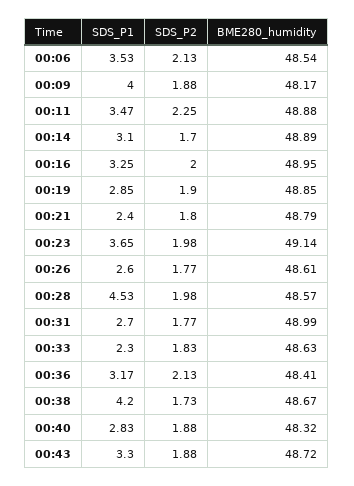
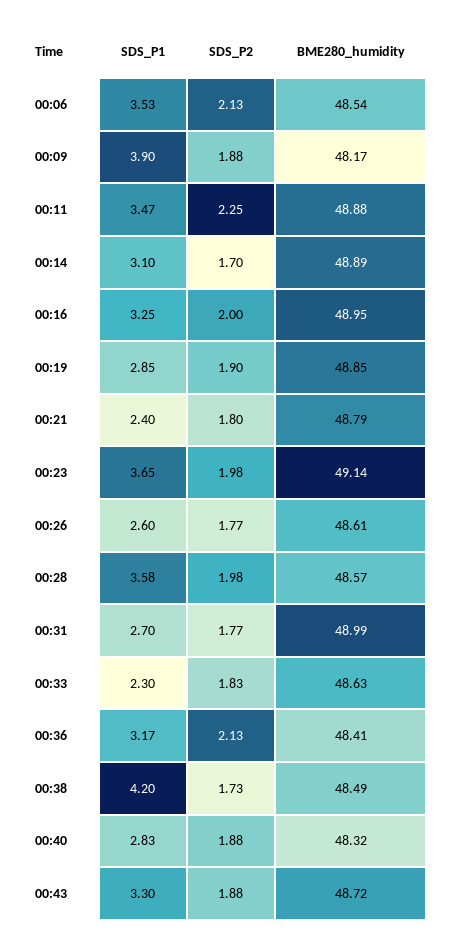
  {
    "SDS_P1": {
      "00:06": 3.53,
-     "00:09": 4,
+     "00:09": 3.9,
      "00:11": 3.47,
      "00:14": 3.1,
      "00:16": 3.25,
      "00:19": 2.85,
      "00:21": 2.4,
      "00:23": 3.65,
      "00:26": 2.6,
-     "00:28": 4.53,
+     "00:28": 3.58,
      "00:31": 2.7,
      "00:33": 2.3,
      "00:36": 3.17,
      "00:38": 4.2,
      "00:40": 2.83,
      "00:43": 3.3
    },
    "SDS_P2": {
      "00:06": 2.13,
      "00:09": 1.88,
      "00:11": 2.25,
      "00:14": 1.7,
      "00:16": 2,
      "00:19": 1.9,
      "00:21": 1.8,
      "00:23": 1.98,
      "00:26": 1.77,
      "00:28": 1.98,
      "00:31": 1.77,
      "00:33": 1.83,
      "00:36": 2.13,
      "00:38": 1.73,
      "00:40": 1.88,
      "00:43": 1.88
    },
    "BME280_humidity": {
      "00:06": 48.54,
      "00:09": 48.17,
      "00:11": 48.88,
      "00:14": 48.89,
      "00:16": 48.95,
      "00:19": 48.85,
      "00:21": 48.79,
      "00:23": 49.14,
      "00:26": 48.61,
      "00:28": 48.57,
      "00:31": 48.99,
      "00:33": 48.63,
      "00:36": 48.41,
-     "00:38": 48.67,
+     "00:38": 48.49,
      "00:40": 48.32,
      "00:43": 48.72
    }
  }

